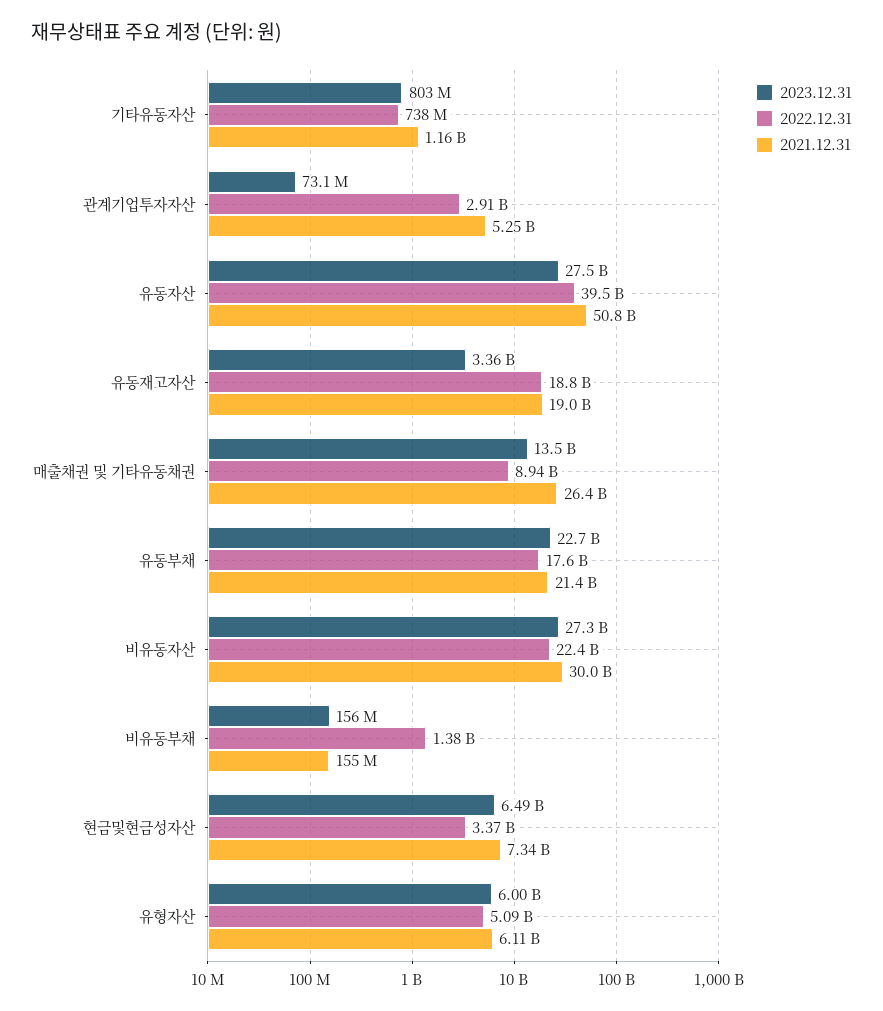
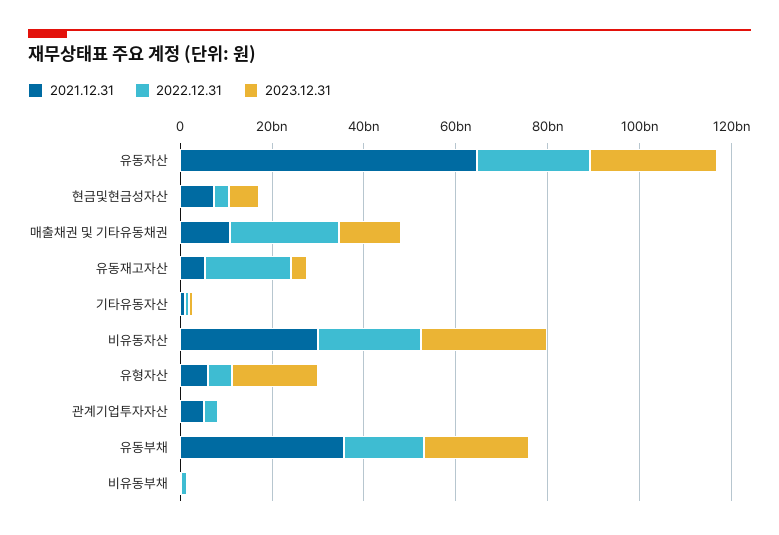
  {
    "2023.12.31": {
      "기타유동자산": 803000000,
      "관계기업투자자산": 73100000,
      "유동자산": 27500000000,
      "유동재고자산": 3360000000,
      "매출채권 및 기타유동채권": 13500000000,
      "유동부채": 22700000000,
      "비유동자산": 27300000000,
      "비유동부채": 156000000,
      "현금및현금성자산": 6490000000,
-     "유형자산": 6000000000
+     "유형자산": 20000000000
    },
    "2022.12.31": {
      "기타유동자산": 738000000,
      "관계기업투자자산": 2910000000,
-     "유동자산": 39500000000,
+     "유동자산": 25000000000,
      "유동재고자산": 18800000000,
-     "매출채권 및 기타유동채권": 8940000000,
+     "매출채권 및 기타유동채권": 25000000000,
      "유동부채": 17600000000,
      "비유동자산": 22400000000,
      "비유동부채": 1380000000,
      "현금및현금성자산": 3370000000,
      "유형자산": 5090000000
    },
    "2021.12.31": {
      "기타유동자산": 1160000000,
      "관계기업투자자산": 5250000000,
-     "유동자산": 50800000000,
+     "유동자산": 65000000000,
-     "유동재고자산": 19000000000,
+     "유동재고자산": 5000000000,
-     "매출채권 및 기타유동채권": 26400000000,
+     "매출채권 및 기타유동채권": 10000000000,
-     "유동부채": 21400000000,
+     "유동부채": 35000000000,
      "비유동자산": 30000000000,
      "비유동부채": 155000000,
      "현금및현금성자산": 7340000000,
      "유형자산": 6110000000
    }
  }

